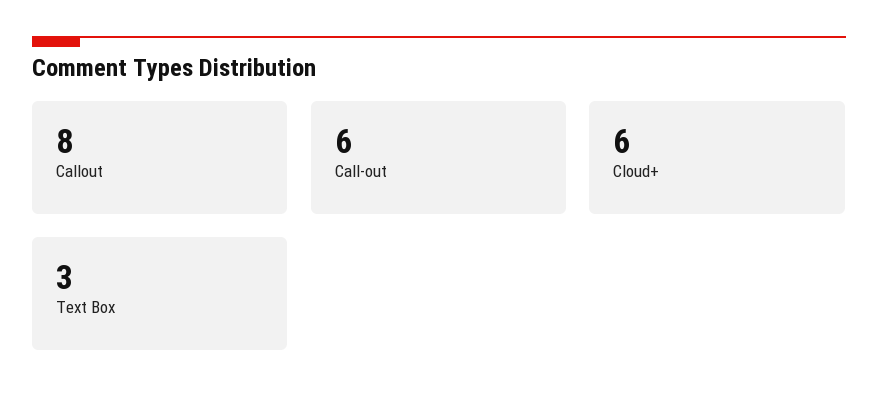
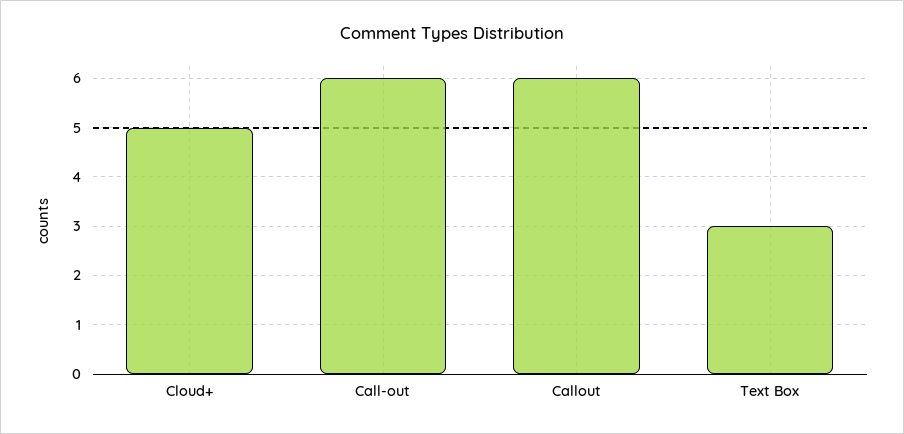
  {
-   "Callout": 8,
+   "Callout": 6,
    "Call-out": 6,
-   "Cloud+": 6,
+   "Cloud+": 5,
    "Text Box": 3
  }

